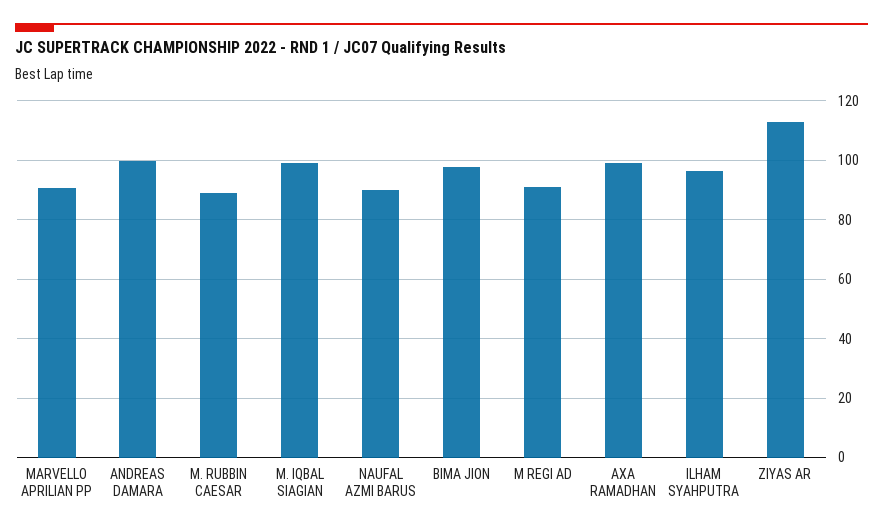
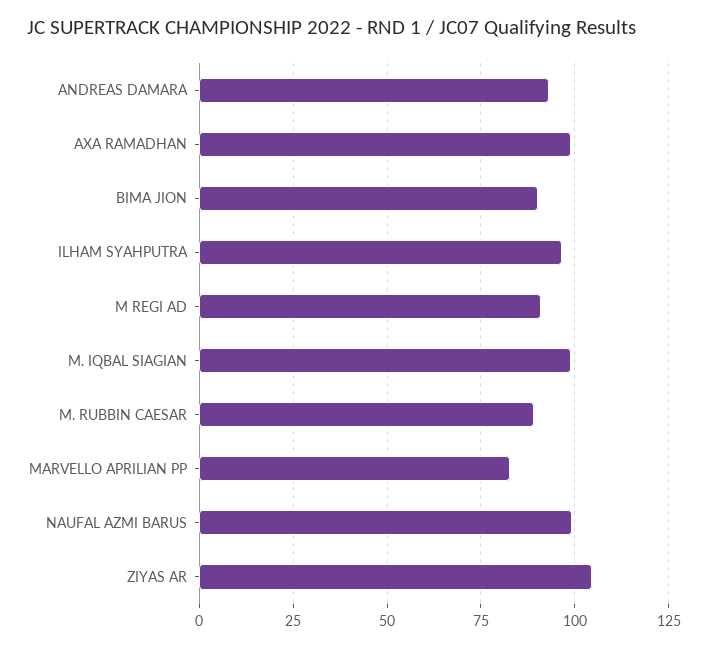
  {
-   "MARVELLO APRILIAN PP": 90,
+   "MARVELLO APRILIAN PP": 82.5,
-   "ANDREAS DAMARA": 100,
+   "ANDREAS DAMARA": 92.5,
    "M. RUBBIN CAESAR": 90,
    "M. IQBAL SIAGIAN": 100,
-   "NAUFAL AZMI BARUS": 90,
+   "NAUFAL AZMI BARUS": 100,
-   "BIMA JION": 97.5,
+   "BIMA JION": 90,
    "M REGI AD": 90,
    "AXA RAMADHAN": 100,
    "ILHAM SYAHPUTRA": 97.5,
-   "ZIYAS AR": 112.5
+   "ZIYAS AR": 105
  }

